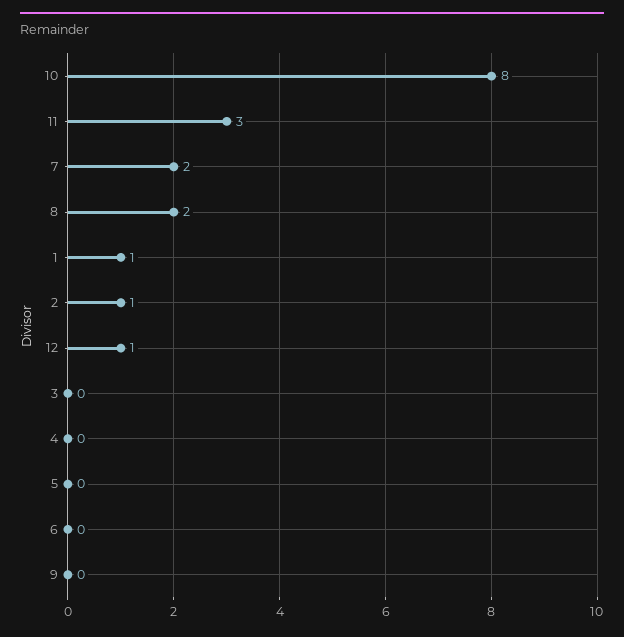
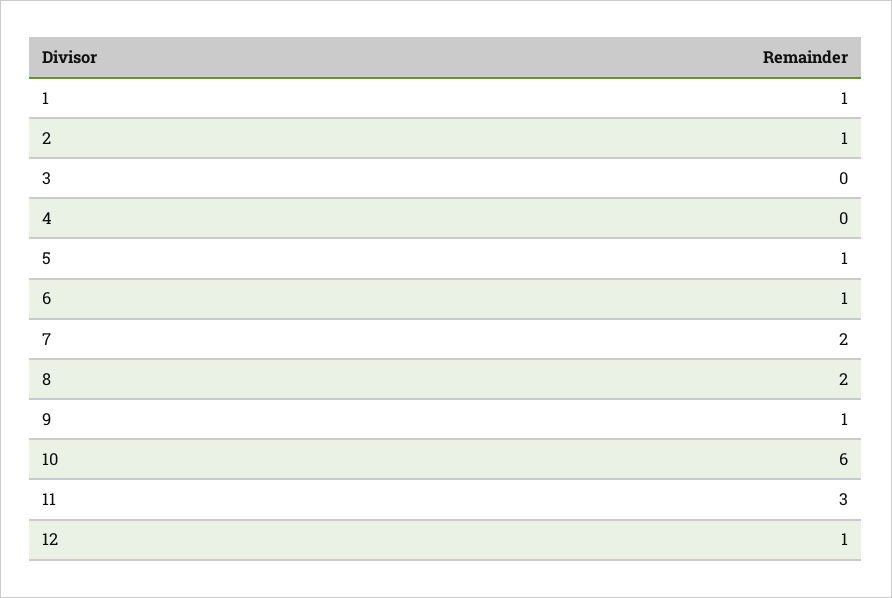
  {
-   "10": 8,
+   "10": 6,
    "11": 3,
    "7": 2,
    "8": 2,
    "1": 1,
    "2": 1,
    "12": 1,
    "3": 0,
    "4": 0,
-   "5": 0,
+   "5": 1,
-   "6": 0,
+   "6": 1,
-   "9": 0
+   "9": 1
  }

